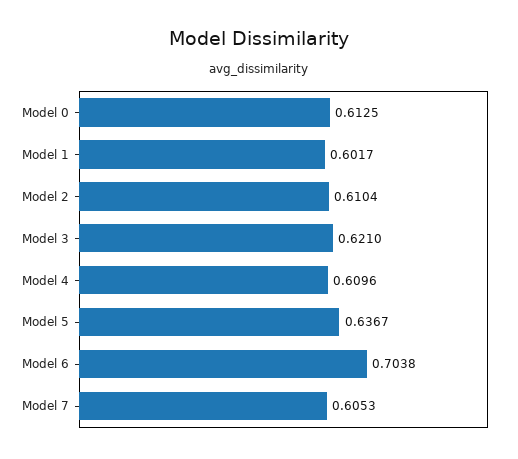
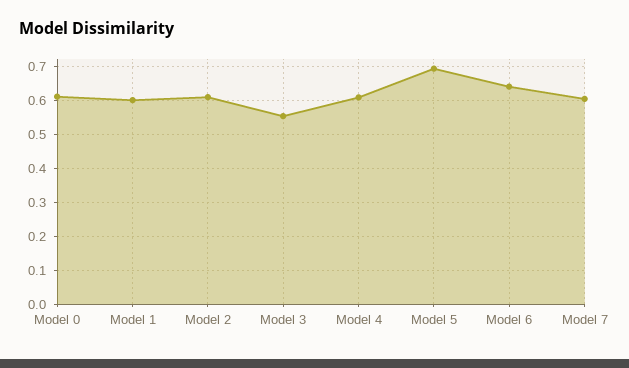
  {
    "Model 0": 0.6125,
    "Model 1": 0.6017,
    "Model 2": 0.6104,
-   "Model 3": 0.621,
+   "Model 3": 0.56,
    "Model 4": 0.6096,
-   "Model 5": 0.6367,
+   "Model 5": 0.7,
-   "Model 6": 0.7038,
+   "Model 6": 0.64,
    "Model 7": 0.6053
  }

